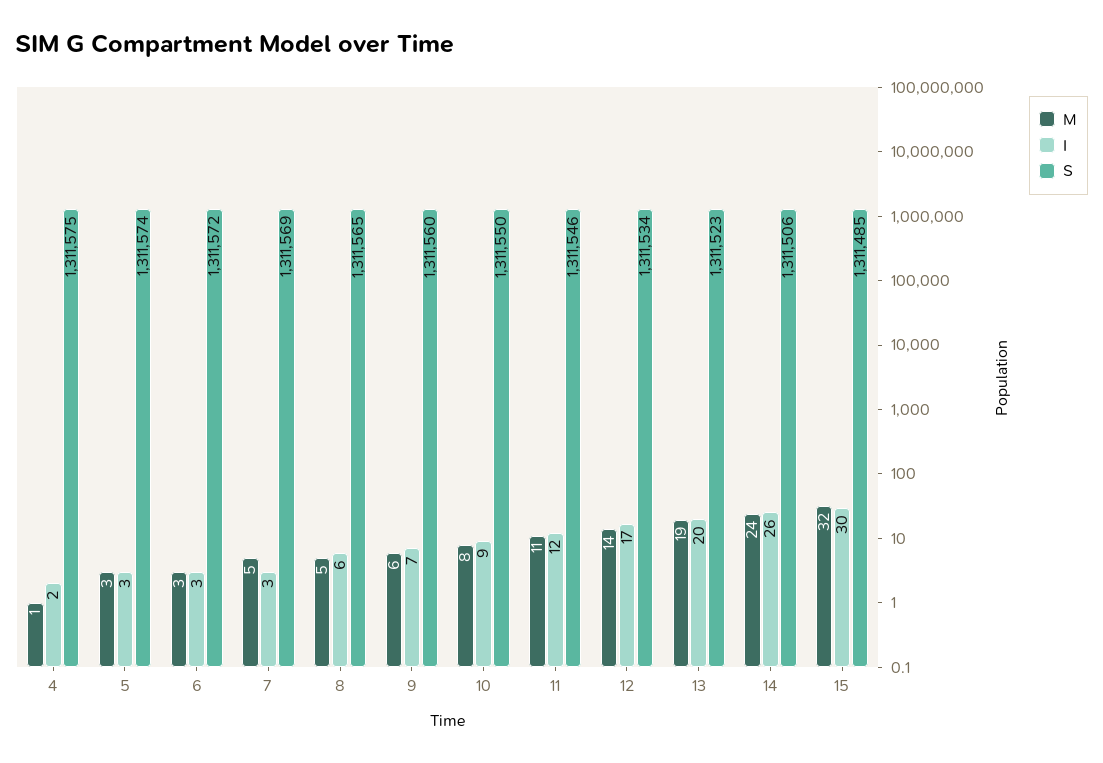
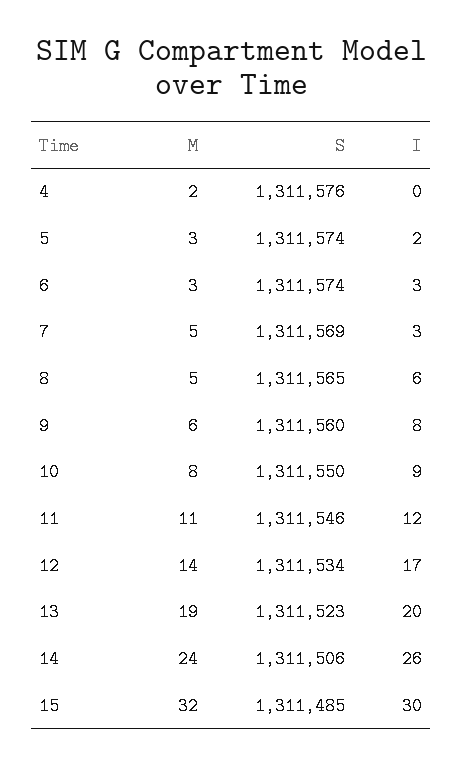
  {
    "M": {
-     "4": 1,
+     "4": 2,
      "5": 3,
      "6": 3,
      "7": 5,
      "8": 5,
      "9": 6,
      "10": 8,
      "11": 11,
      "12": 14,
      "13": 19,
      "14": 24,
      "15": 32
    },
    "I": {
-     "4": 2,
+     "4": 0,
-     "5": 3,
+     "5": 2,
      "6": 3,
      "7": 3,
      "8": 6,
-     "9": 7,
+     "9": 8,
      "10": 9,
      "11": 12,
      "12": 17,
      "13": 20,
      "14": 26,
      "15": 30
    },
    "S": {
-     "4": 1311575,
+     "4": 1311576,
      "5": 1311574,
-     "6": 1311572,
+     "6": 1311574,
      "7": 1311569,
      "8": 1311565,
      "9": 1311560,
      "10": 1311550,
      "11": 1311546,
      "12": 1311534,
      "13": 1311523,
      "14": 1311506,
      "15": 1311485
    }
  }

